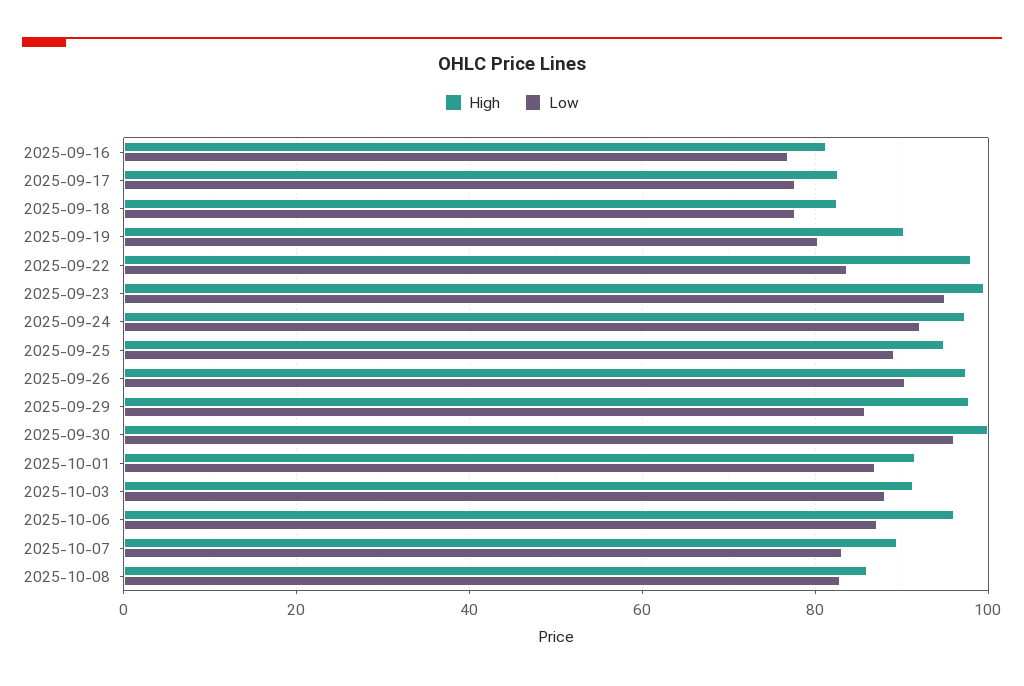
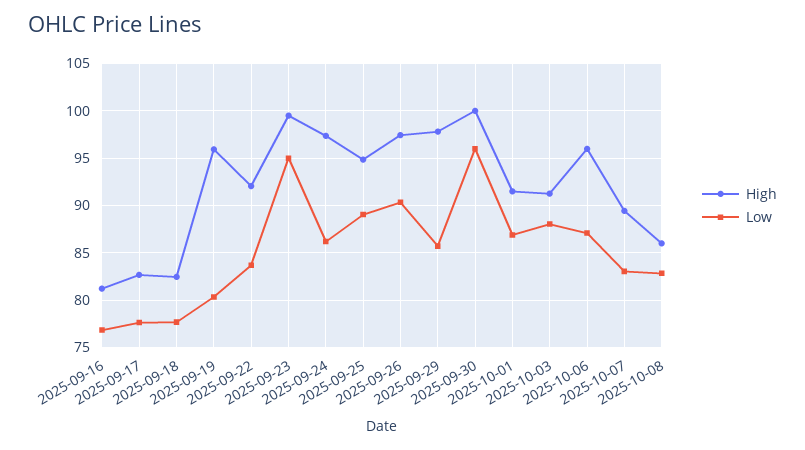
  {
    "High": {
      "2025-09-16": 81,
      "2025-09-17": 83,
      "2025-09-18": 82,
-     "2025-09-19": 90,
+     "2025-09-19": 96,
-     "2025-09-22": 98,
+     "2025-09-22": 92,
      "2025-09-23": 100,
      "2025-09-24": 97,
      "2025-09-25": 95,
      "2025-09-26": 97,
      "2025-09-29": 98,
      "2025-09-30": 100,
      "2025-10-01": 92,
      "2025-10-03": 91,
      "2025-10-06": 96,
      "2025-10-07": 89,
      "2025-10-08": 86
    },
    "Low": {
      "2025-09-16": 77,
      "2025-09-17": 78,
      "2025-09-18": 78,
      "2025-09-19": 80,
      "2025-09-22": 84,
      "2025-09-23": 95,
-     "2025-09-24": 92,
+     "2025-09-24": 86,
      "2025-09-25": 89,
      "2025-09-26": 90,
      "2025-09-29": 86,
      "2025-09-30": 96,
      "2025-10-01": 87,
      "2025-10-03": 88,
      "2025-10-06": 87,
      "2025-10-07": 83,
      "2025-10-08": 83
    }
  }

